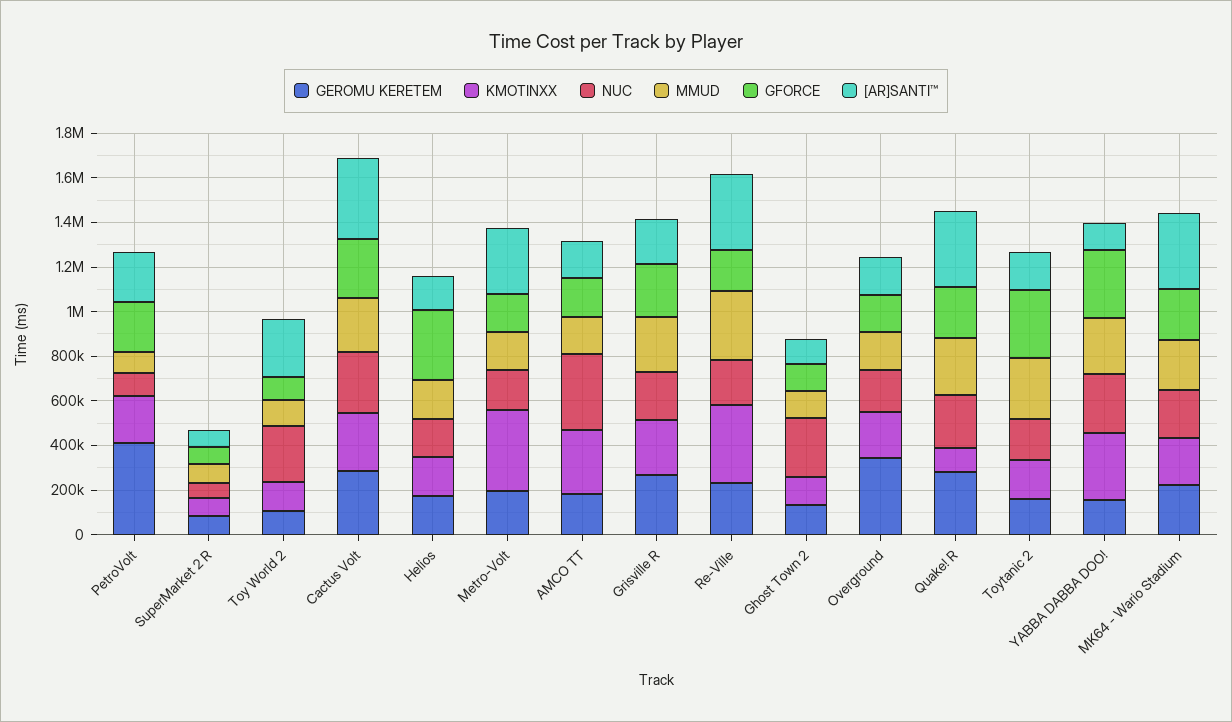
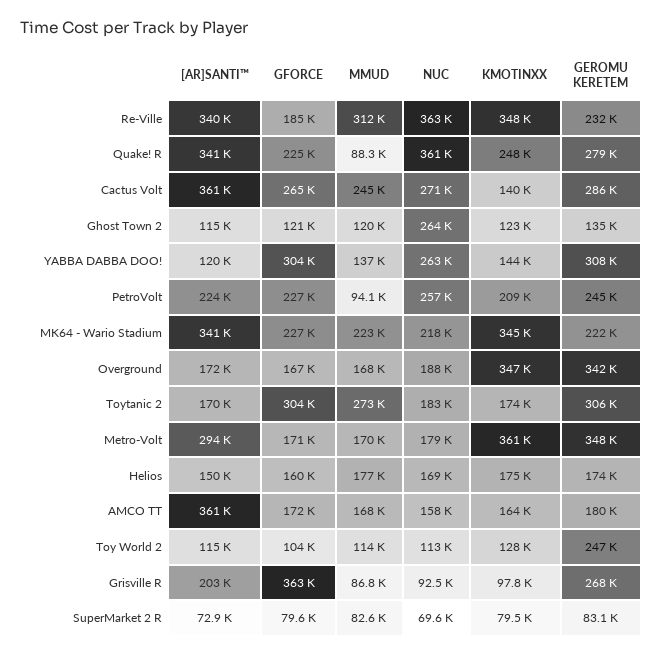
  {
    "GEROMU KERETEM": {
-     "PetroVolt": 400000,
+     "PetroVolt": 245000,
      "SuperMarket 2 R": 83100,
-     "Toy World 2": 100000,
+     "Toy World 2": 247000,
      "Cactus Volt": 286000,
      "Helios": 174000,
-     "Metro-Volt": 200000,
+     "Metro-Volt": 348000,
      "AMCO TT": 180000,
      "Grisville R": 268000,
      "Re-Ville": 232000,
      "Ghost Town 2": 135000,
      "Overground": 342000,
      "Quake! R": 279000,
-     "Toytanic 2": 150000,
+     "Toytanic 2": 306000,
-     "YABBA DABBA DOO!": 150000,
+     "YABBA DABBA DOO!": 308000,
      "MK64 - Wario Stadium": 222000
    },
    "KMOTINXX": {
      "PetroVolt": 209000,
      "SuperMarket 2 R": 79500,
      "Toy World 2": 128000,
-     "Cactus Volt": 250000,
+     "Cactus Volt": 140000,
      "Helios": 175000,
      "Metro-Volt": 361000,
-     "AMCO TT": 300000,
+     "AMCO TT": 164000,
-     "Grisville R": 250000,
+     "Grisville R": 97800,
      "Re-Ville": 348000,
      "Ghost Town 2": 123000,
-     "Overground": 200000,
+     "Overground": 347000,
-     "Quake! R": 100000,
+     "Quake! R": 248000,
      "Toytanic 2": 174000,
-     "YABBA DABBA DOO!": 300000,
+     "YABBA DABBA DOO!": 144000,
-     "MK64 - Wario Stadium": 200000
+     "MK64 - Wario Stadium": 345000
    },
    "NUC": {
-     "PetroVolt": 100000,
+     "PetroVolt": 257000,
      "SuperMarket 2 R": 69600,
-     "Toy World 2": 250000,
+     "Toy World 2": 113000,
      "Cactus Volt": 271000,
      "Helios": 169000,
      "Metro-Volt": 179000,
-     "AMCO TT": 350000,
+     "AMCO TT": 158000,
-     "Grisville R": 200000,
+     "Grisville R": 92500,
-     "Re-Ville": 200000,
+     "Re-Ville": 363000,
      "Ghost Town 2": 264000,
      "Overground": 188000,
-     "Quake! R": 250000,
+     "Quake! R": 361000,
      "Toytanic 2": 183000,
      "YABBA DABBA DOO!": 263000,
      "MK64 - Wario Stadium": 218000
    },
    "MMUD": {
      "PetroVolt": 94100,
      "SuperMarket 2 R": 82600,
      "Toy World 2": 114000,
      "Cactus Volt": 245000,
      "Helios": 177000,
      "Metro-Volt": 170000,
      "AMCO TT": 168000,
-     "Grisville R": 250000,
+     "Grisville R": 86800,
      "Re-Ville": 312000,
      "Ghost Town 2": 120000,
      "Overground": 168000,
-     "Quake! R": 250000,
+     "Quake! R": 88300,
      "Toytanic 2": 273000,
-     "YABBA DABBA DOO!": 250000,
+     "YABBA DABBA DOO!": 137000,
      "MK64 - Wario Stadium": 223000
    },
    "GFORCE": {
      "PetroVolt": 227000,
      "SuperMarket 2 R": 79600,
      "Toy World 2": 104000,
      "Cactus Volt": 265000,
-     "Helios": 300000,
+     "Helios": 160000,
      "Metro-Volt": 171000,
      "AMCO TT": 172000,
-     "Grisville R": 250000,
+     "Grisville R": 363000,
      "Re-Ville": 185000,
      "Ghost Town 2": 121000,
      "Overground": 167000,
      "Quake! R": 225000,
      "Toytanic 2": 304000,
      "YABBA DABBA DOO!": 304000,
      "MK64 - Wario Stadium": 227000
    },
    "[AR]SANTI™": {
      "PetroVolt": 224000,
      "SuperMarket 2 R": 72900,
-     "Toy World 2": 250000,
+     "Toy World 2": 115000,
      "Cactus Volt": 361000,
      "Helios": 150000,
      "Metro-Volt": 294000,
-     "AMCO TT": 150000,
+     "AMCO TT": 361000,
      "Grisville R": 203000,
      "Re-Ville": 340000,
      "Ghost Town 2": 115000,
      "Overground": 172000,
      "Quake! R": 341000,
      "Toytanic 2": 170000,
      "YABBA DABBA DOO!": 120000,
      "MK64 - Wario Stadium": 341000
    }
  }

